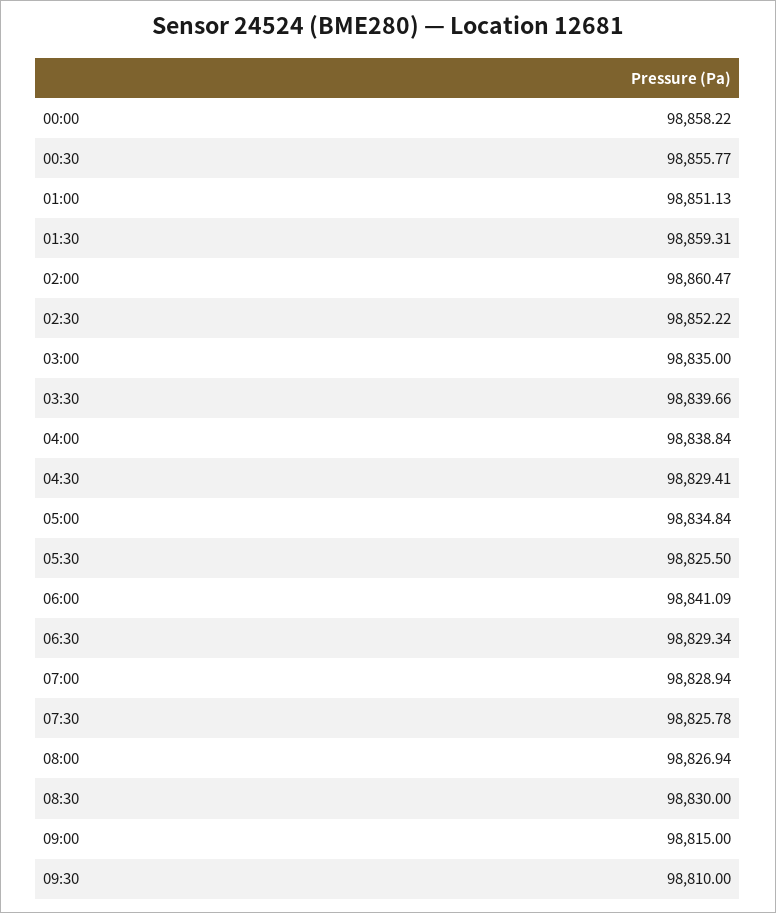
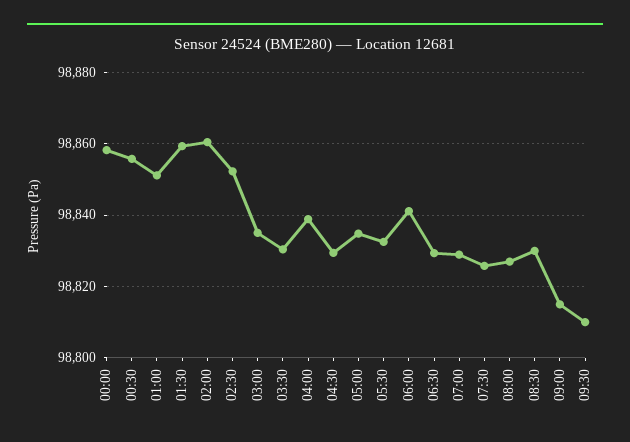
  {
    "00:00": 98858.22,
    "00:30": 98855.77,
    "01:00": 98851.13,
    "01:30": 98859.31,
    "02:00": 98860.47,
    "02:30": 98852.22,
    "03:00": 98835,
-   "03:30": 98839.66,
+   "03:30": 98830,
    "04:00": 98838.84,
    "04:30": 98829.41,
    "05:00": 98834.84,
-   "05:30": 98825.5,
+   "05:30": 98832,
    "06:00": 98841.09,
    "06:30": 98829.34,
    "07:00": 98828.94,
    "07:30": 98825.78,
    "08:00": 98826.94,
    "08:30": 98830,
    "09:00": 98815,
    "09:30": 98810
  }

